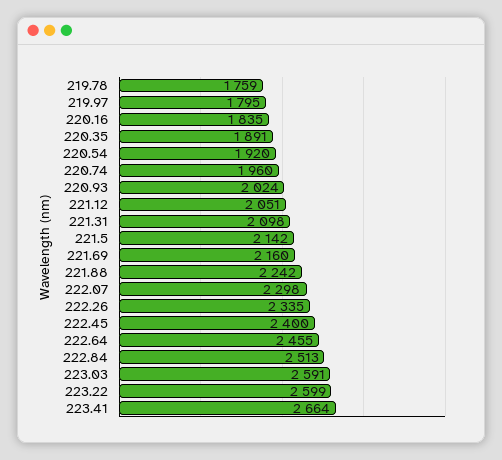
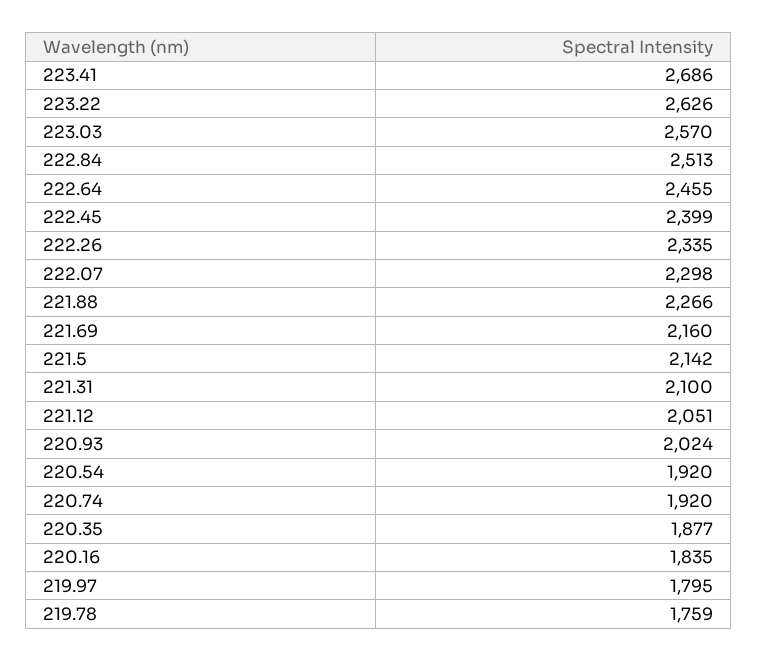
  {
    "219.78": 1759,
    "219.97": 1795,
    "220.16": 1835,
-   "220.35": 1891,
+   "220.35": 1877,
    "220.54": 1920,
-   "220.74": 1960,
+   "220.74": 1920,
    "220.93": 2024,
    "221.12": 2051,
-   "221.31": 2098,
+   "221.31": 2100,
    "221.5": 2142,
    "221.69": 2160,
-   "221.88": 2242,
+   "221.88": 2266,
    "222.07": 2298,
    "222.26": 2335,
-   "222.45": 2400,
+   "222.45": 2399,
    "222.64": 2455,
    "222.84": 2513,
-   "223.03": 2591,
+   "223.03": 2570,
-   "223.22": 2599,
+   "223.22": 2626,
-   "223.41": 2664
+   "223.41": 2686
  }

